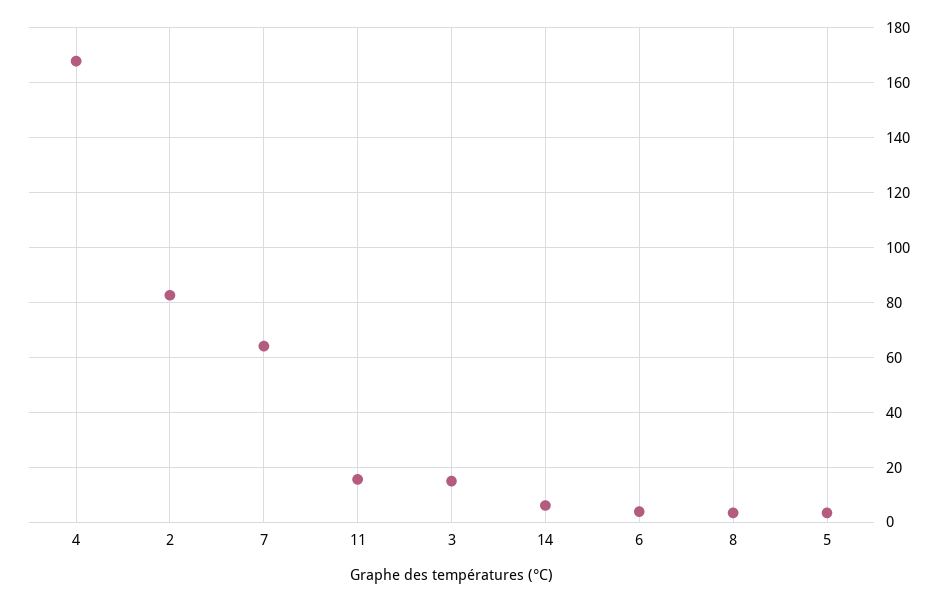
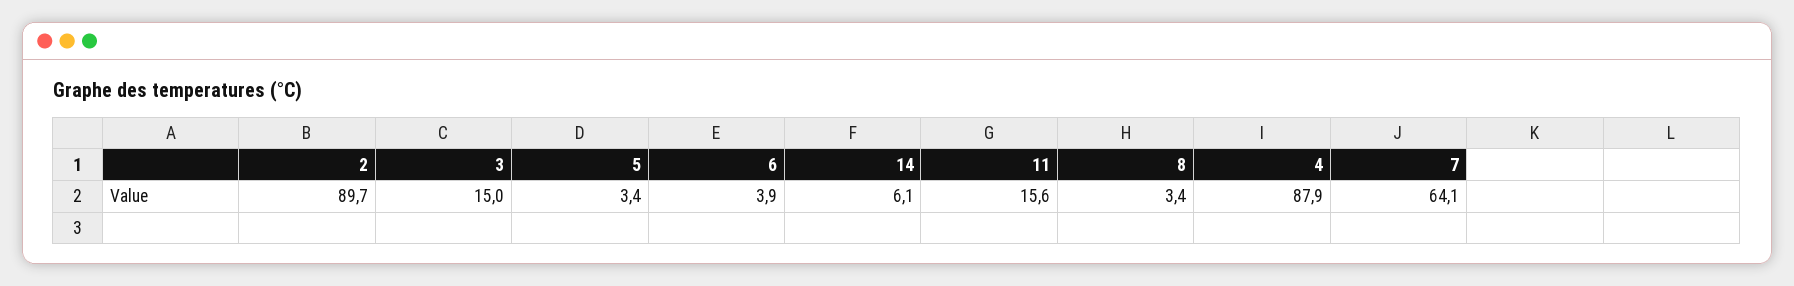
  {
-   "4": 167.5,
+   "4": 87.9,
-   "2": 82.5,
+   "2": 89.7,
    "7": 64.1,
    "11": 15.6,
    "3": 15,
    "14": 6.1,
    "6": 3.9,
    "8": 3.4,
    "5": 3.4
  }

